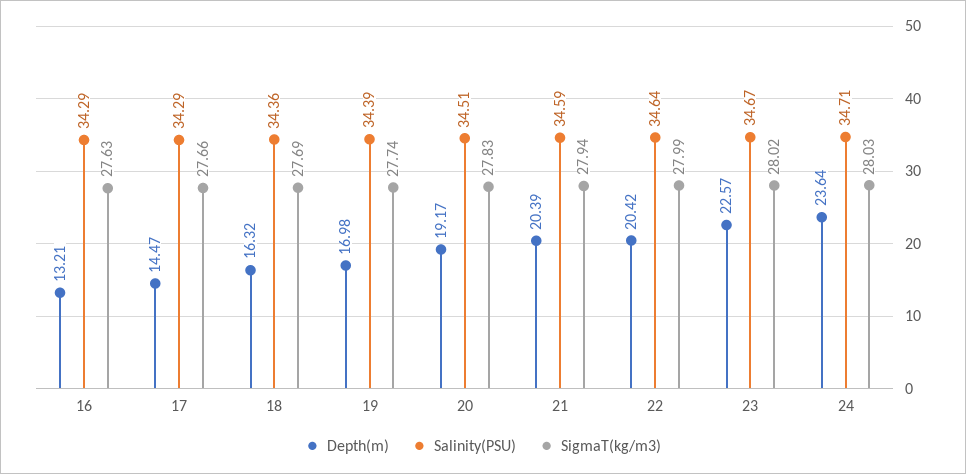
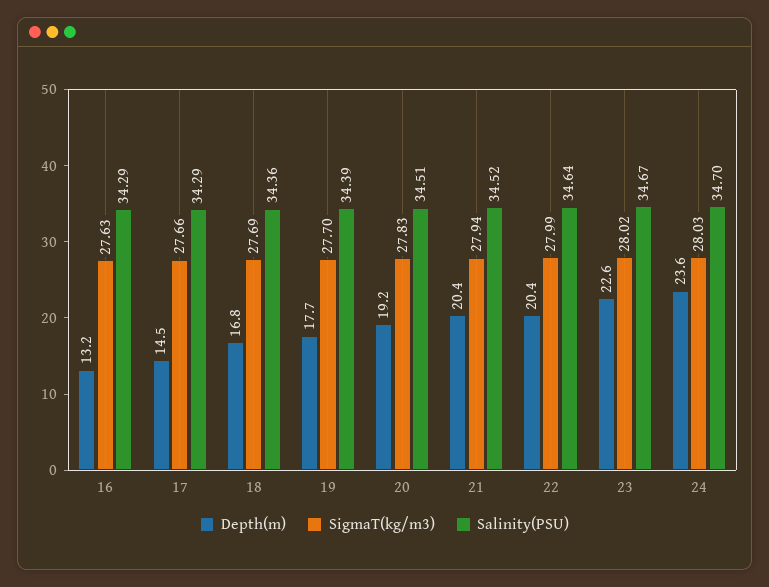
  {
    "Depth(m)": {
      "16": 13.21,
      "17": 14.47,
-     "18": 16.32,
+     "18": 16.8,
-     "19": 16.98,
+     "19": 17.7,
      "20": 19.17,
      "21": 20.39,
      "22": 20.42,
      "23": 22.57,
      "24": 23.64
    },
    "Salinity(PSU)": {
      "16": 34.29,
      "17": 34.29,
      "18": 34.36,
      "19": 34.39,
      "20": 34.51,
-     "21": 34.59,
+     "21": 34.52,
      "22": 34.64,
      "23": 34.67,
-     "24": 34.71
+     "24": 34.7
    },
    "SigmaT(kg/m3)": {
      "16": 27.63,
      "17": 27.66,
      "18": 27.69,
-     "19": 27.74,
+     "19": 27.7,
      "20": 27.83,
      "21": 27.94,
      "22": 27.99,
      "23": 28.02,
      "24": 28.03
    }
  }

